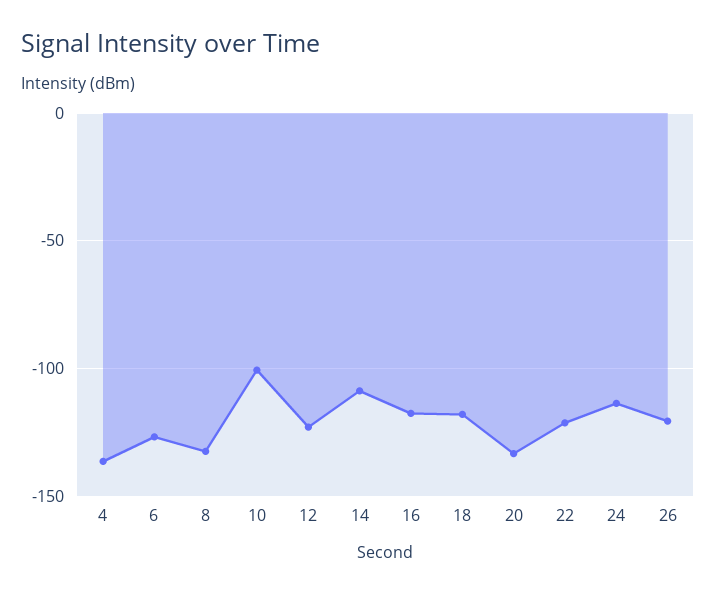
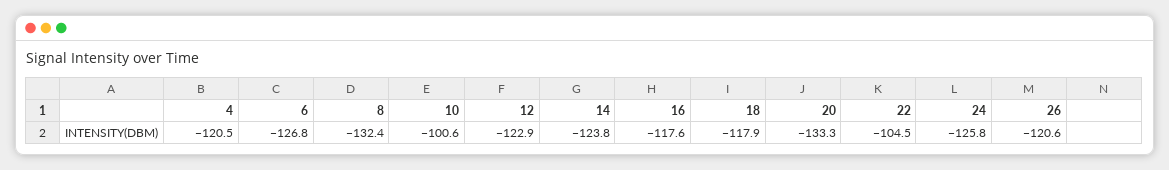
  {
-   "4": -135,
+   "4": -120.5,
    "6": -126.8,
    "8": -132.4,
    "10": -100.6,
    "12": -122.9,
-   "14": -110,
+   "14": -123.8,
    "16": -117.6,
    "18": -117.9,
    "20": -133.3,
-   "22": -120,
+   "22": -104.5,
-   "24": -115,
+   "24": -125.8,
    "26": -120.6
  }

